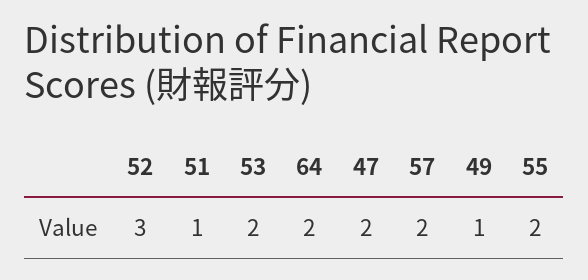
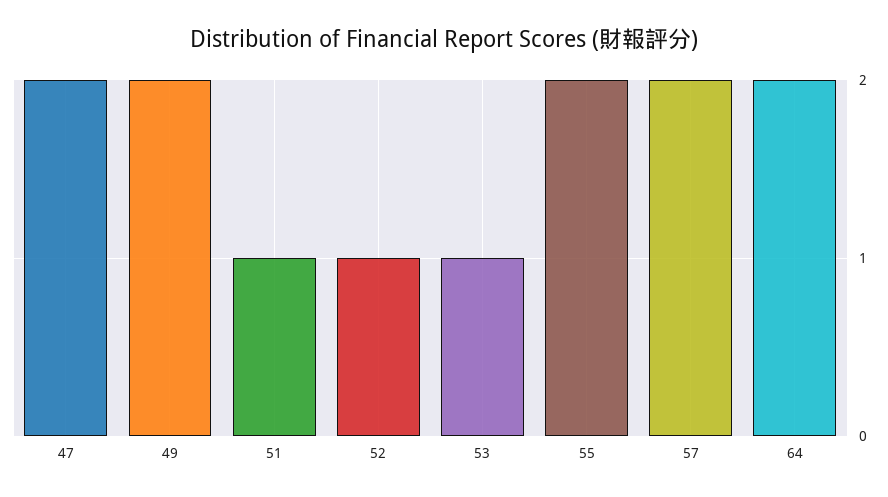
  {
-   "52": 3,
+   "52": 1,
    "51": 1,
-   "53": 2,
+   "53": 1,
    "64": 2,
    "47": 2,
    "57": 2,
-   "49": 1,
+   "49": 2,
    "55": 2
  }

